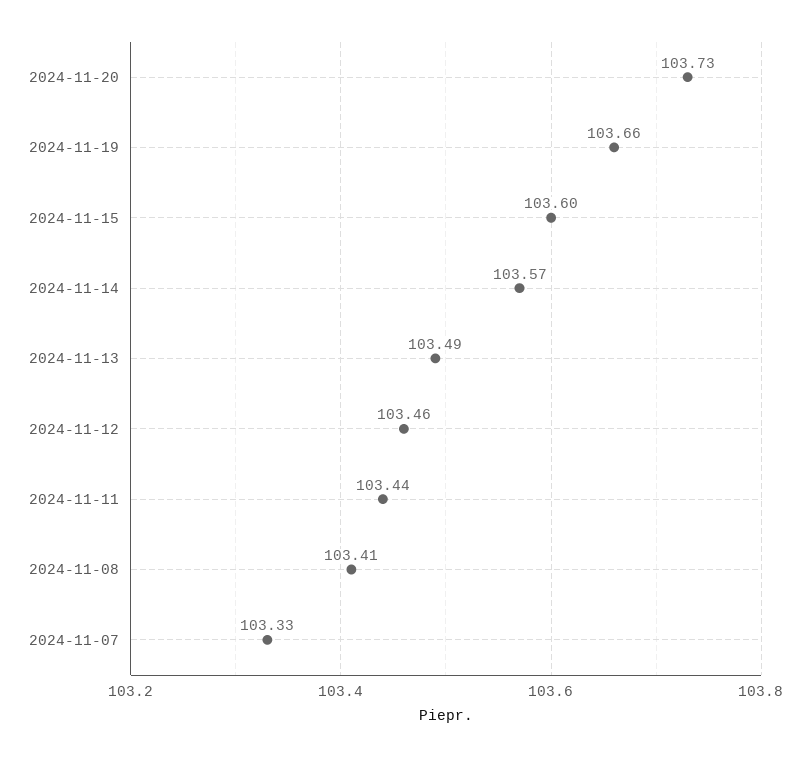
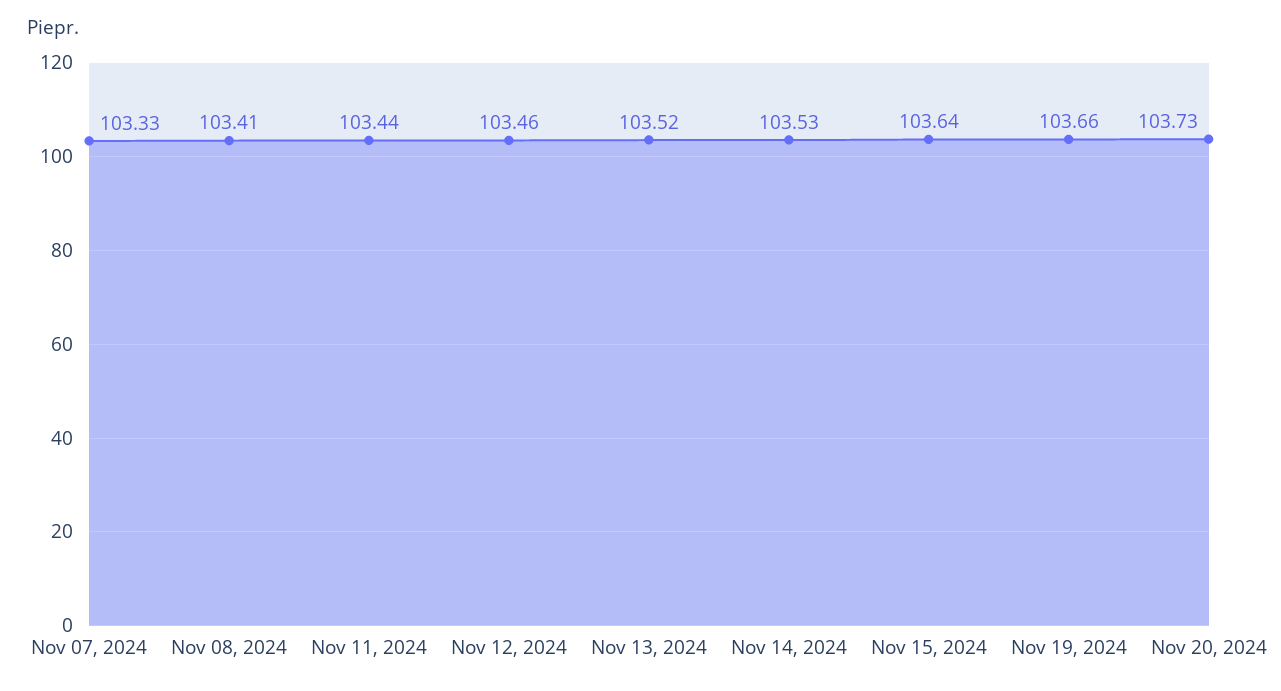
  {
    "2024-11-20": 103.73,
    "2024-11-19": 103.66,
-   "2024-11-15": 103.6,
+   "2024-11-15": 103.64,
-   "2024-11-14": 103.57,
+   "2024-11-14": 103.53,
-   "2024-11-13": 103.49,
+   "2024-11-13": 103.52,
    "2024-11-12": 103.46,
    "2024-11-11": 103.44,
    "2024-11-08": 103.41,
    "2024-11-07": 103.33
  }

